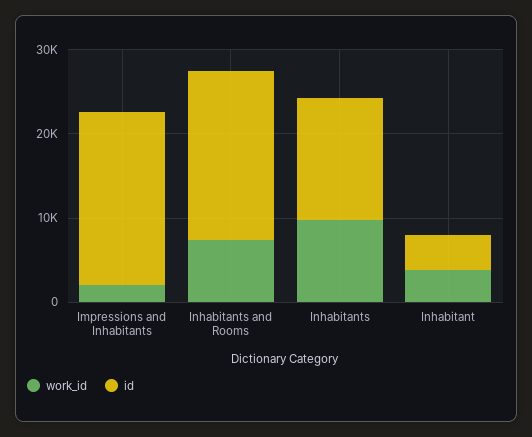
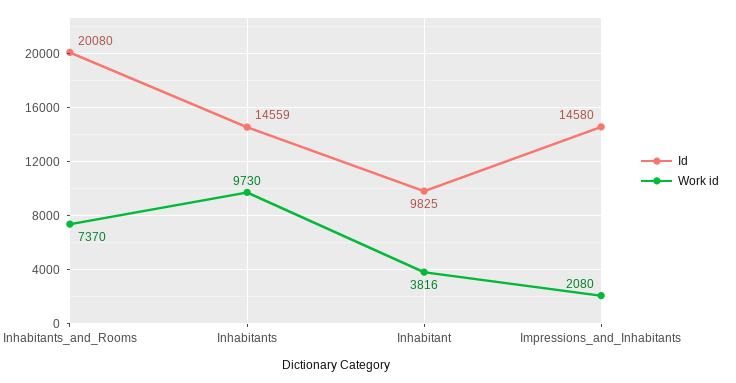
  {
    "work_id": {
      "Impressions and Inhabitants": 2080,
      "Inhabitants and Rooms": 7370,
      "Inhabitants": 9730,
      "Inhabitant": 3816
    },
    "id": {
-     "Impressions and Inhabitants": 20000,
+     "Impressions and Inhabitants": 14580,
      "Inhabitants and Rooms": 20080,
      "Inhabitants": 14559,
-     "Inhabitant": 4000
+     "Inhabitant": 9825
    }
  }

